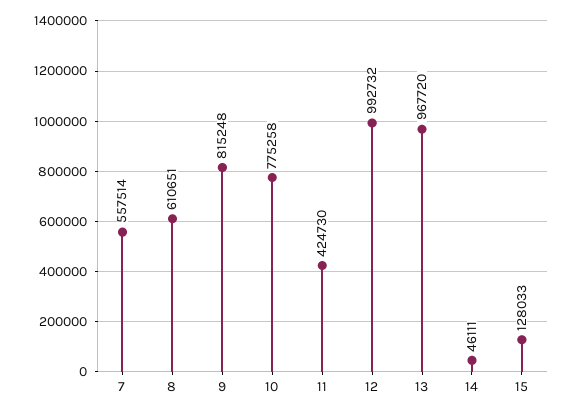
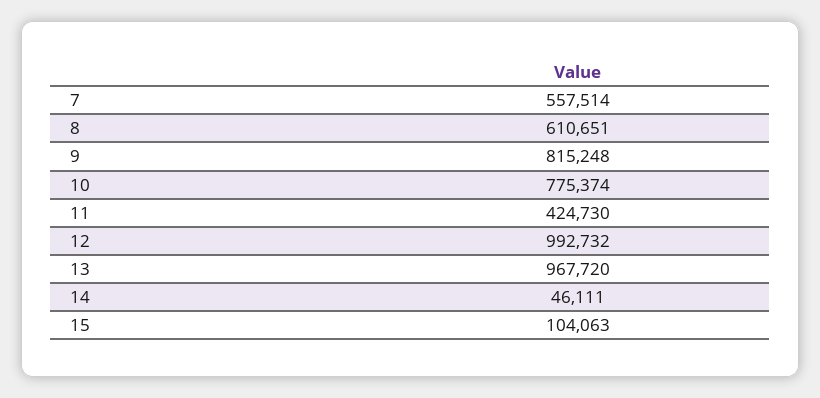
  {
    "7": 557514,
    "8": 610651,
    "9": 815248,
-   "10": 775258,
+   "10": 775374,
    "11": 424730,
    "12": 992732,
    "13": 967720,
    "14": 46111,
-   "15": 128033
+   "15": 104063
  }

